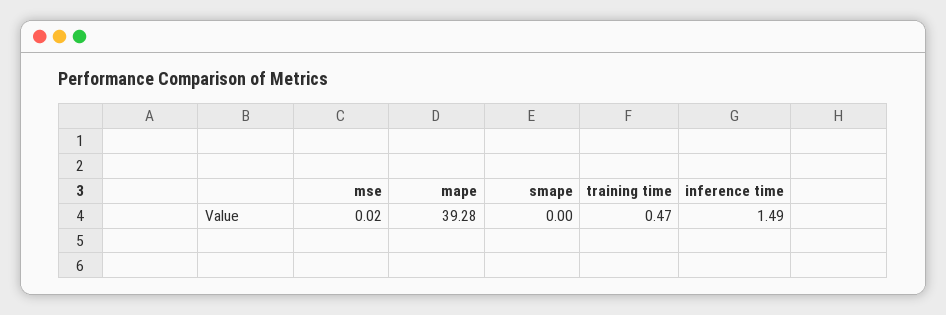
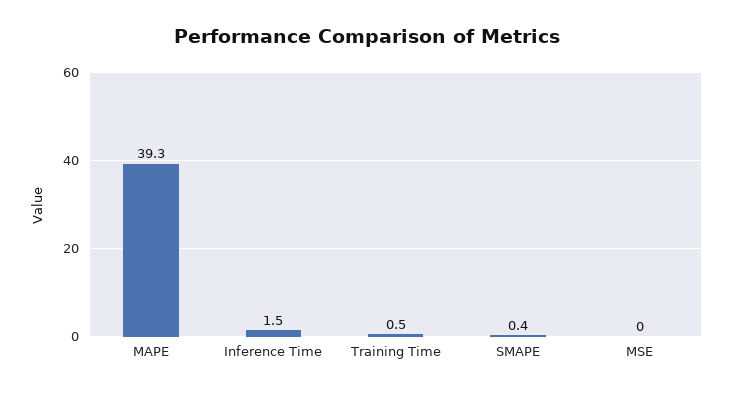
  {
    "mse": 0.02,
    "mape": 39.28,
-   "smape": 0,
+   "smape": 0.4,
    "training time": 0.47,
    "inference time": 1.49
  }

